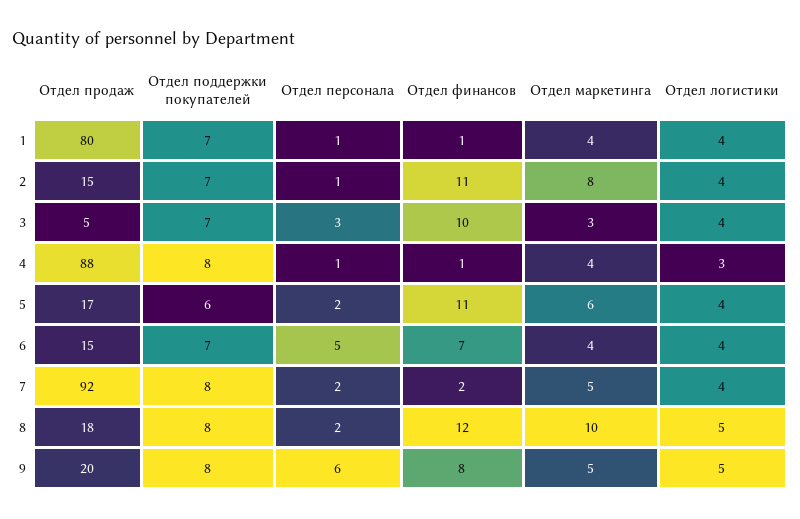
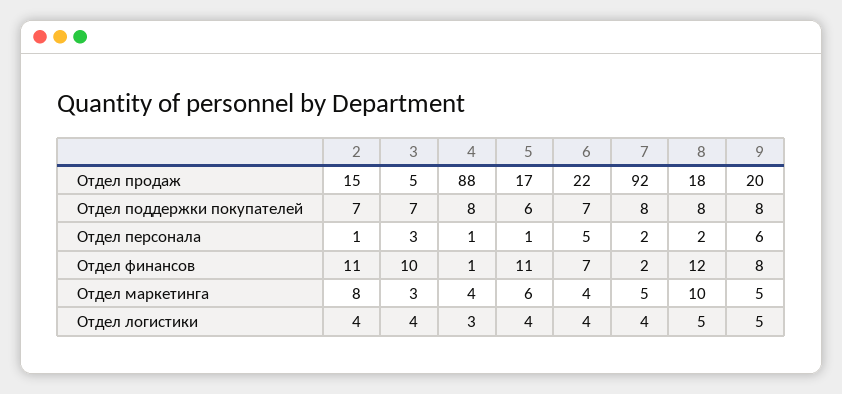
  {
    "Отдел продаж": {
-     "1": 80,
      "2": 15,
      "3": 5,
      "4": 88,
      "5": 17,
-     "6": 15,
+     "6": 22,
      "7": 92,
      "8": 18,
      "9": 20
    },
    "Отдел поддержки покупателей": {
-     "1": 7,
      "2": 7,
      "3": 7,
      "4": 8,
      "5": 6,
      "6": 7,
      "7": 8,
      "8": 8,
      "9": 8
    },
    "Отдел персонала": {
-     "1": 1,
      "2": 1,
      "3": 3,
      "4": 1,
-     "5": 2,
+     "5": 1,
      "6": 5,
      "7": 2,
      "8": 2,
      "9": 6
    },
    "Отдел финансов": {
-     "1": 1,
      "2": 11,
      "3": 10,
      "4": 1,
      "5": 11,
      "6": 7,
      "7": 2,
      "8": 12,
      "9": 8
    },
    "Отдел маркетинга": {
-     "1": 4,
      "2": 8,
      "3": 3,
      "4": 4,
      "5": 6,
      "6": 4,
      "7": 5,
      "8": 10,
      "9": 5
    },
    "Отдел логистики": {
-     "1": 4,
      "2": 4,
      "3": 4,
      "4": 3,
      "5": 4,
      "6": 4,
      "7": 4,
      "8": 5,
      "9": 5
    }
  }

